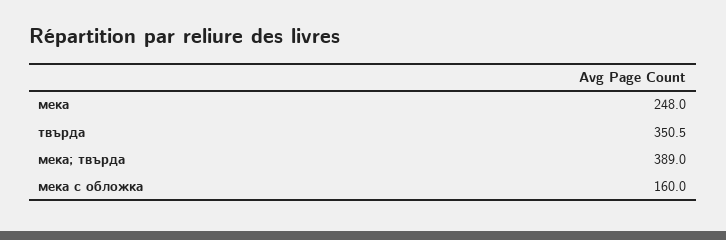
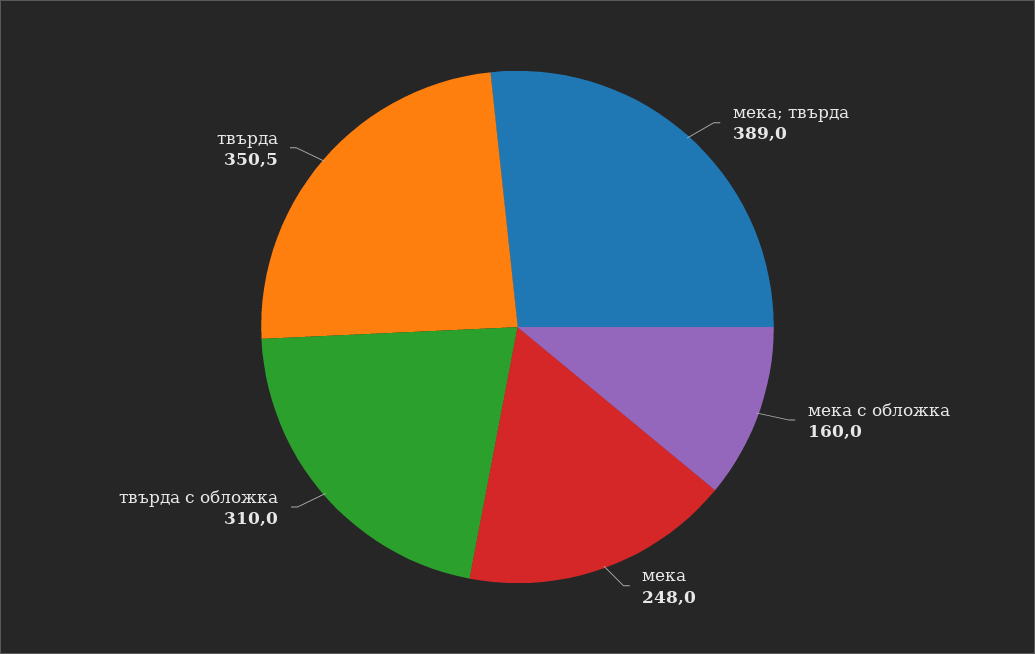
  {
    "мека": 248,
    "твърда": 350.5,
    "мека; твърда": 389,
-   "мека с обложка": 160
+   "мека с обложка": 160,
+   "твърда с обложка": 310
  }

